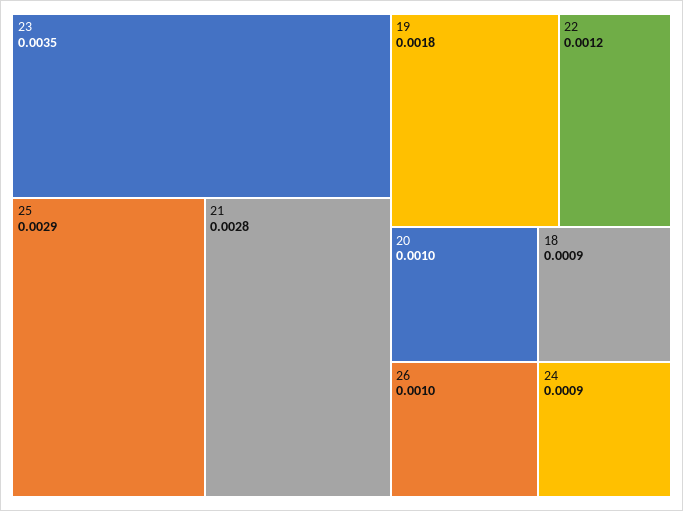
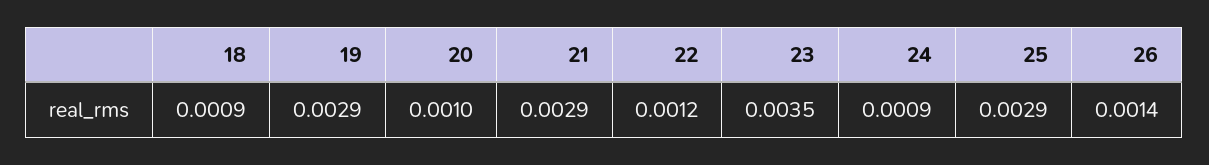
  {
    "23": 0.0035,
    "25": 0.0029,
-   "21": 0.0028,
+   "21": 0.0029,
-   "19": 0.0018,
+   "19": 0.0029,
    "22": 0.0012,
    "20": 0.001,
-   "26": 0.001,
+   "26": 0.0014,
    "18": 0.0009,
    "24": 0.0009
  }

